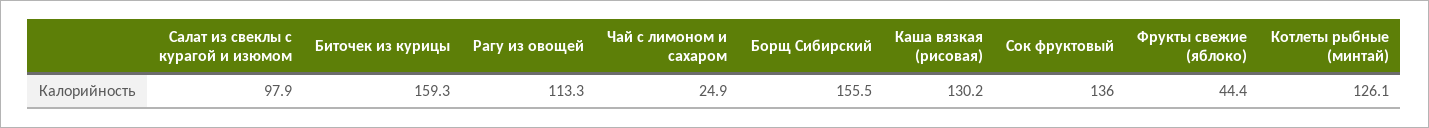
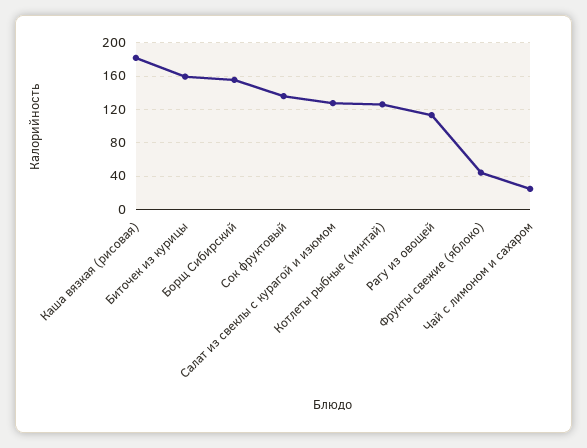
  {
-   "Салат из свеклы с курагой и изюмом": 97.9,
+   "Салат из свеклы с курагой и изюмом": 130,
    "Биточек из курицы": 159.3,
    "Рагу из овощей": 113.3,
    "Чай с лимоном и сахаром": 24.9,
    "Борщ Сибирский": 155.5,
-   "Каша вязкая (рисовая)": 130.2,
+   "Каша вязкая (рисовая)": 180,
    "Сок фруктовый": 136,
    "Фрукты свежие (яблоко)": 44.4,
    "Котлеты рыбные (минтай)": 126.1
  }

